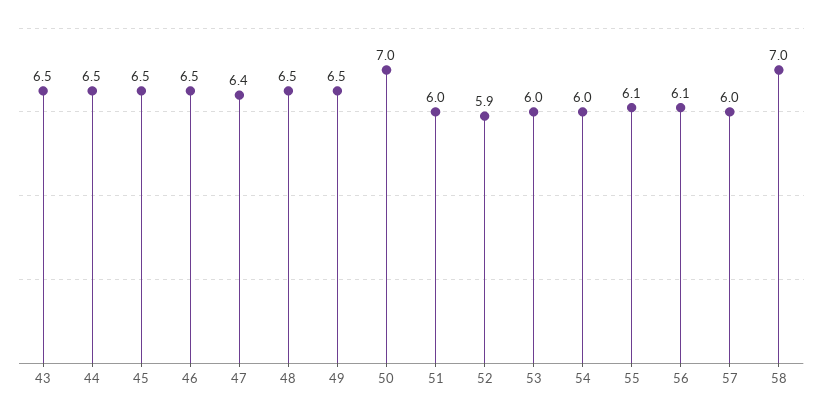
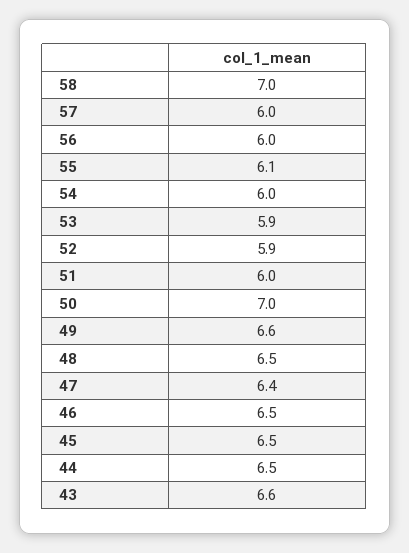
  {
-   "43": 6.5,
+   "43": 6.6,
    "44": 6.5,
    "45": 6.5,
    "46": 6.5,
    "47": 6.4,
    "48": 6.5,
-   "49": 6.5,
+   "49": 6.6,
    "50": 7,
    "51": 6,
    "52": 5.9,
-   "53": 6,
+   "53": 5.9,
    "54": 6,
    "55": 6.1,
-   "56": 6.1,
+   "56": 6,
    "57": 6,
    "58": 7
  }

